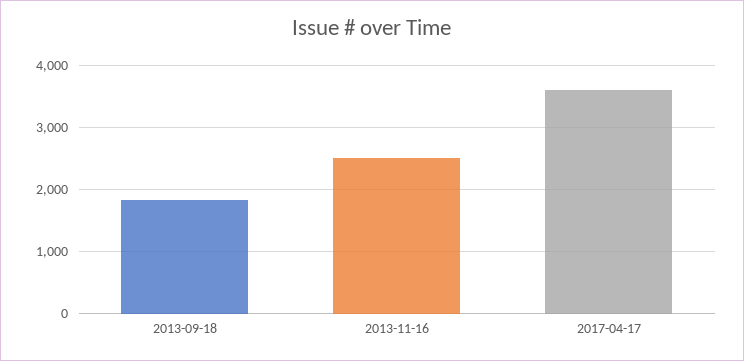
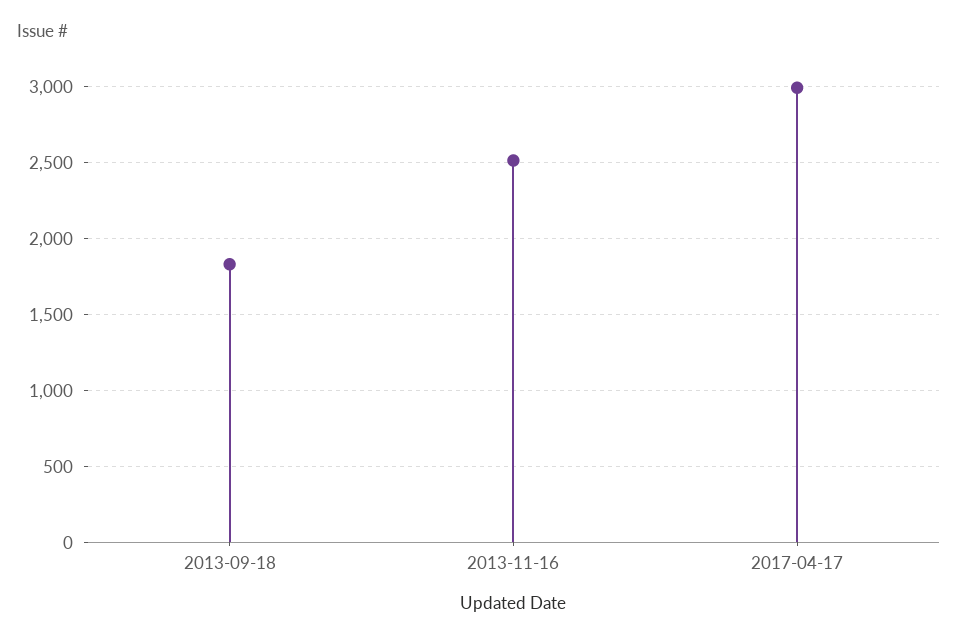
  {
    "2013-09-18": 1850,
    "2013-11-16": 2500,
-   "2017-04-17": 3600
+   "2017-04-17": 3000
  }

